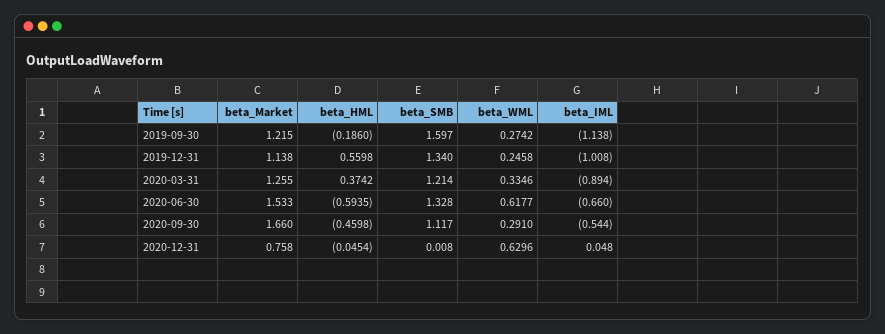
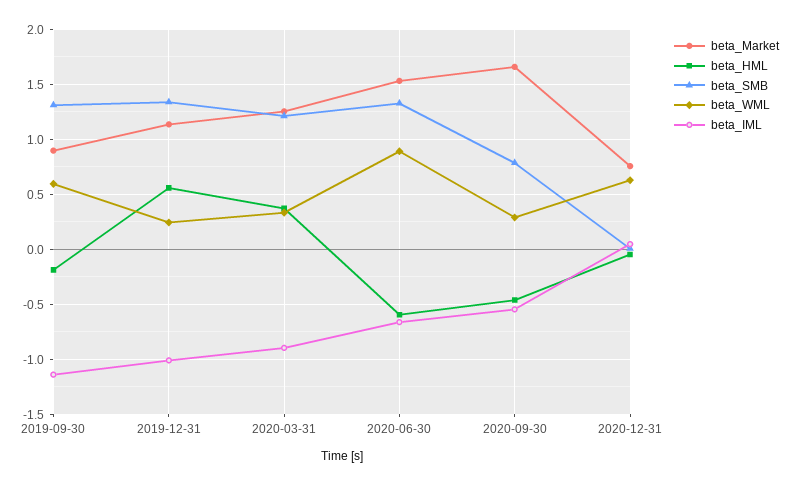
  {
    "beta_Market": {
-     "2019-09-30": 1.215,
+     "2019-09-30": 0.9,
      "2019-12-31": 1.138,
      "2020-03-31": 1.255,
      "2020-06-30": 1.533,
      "2020-09-30": 1.66,
      "2020-12-31": 0.758
    },
    "beta_HML": {
      "2019-09-30": -0.186,
      "2019-12-31": 0.5598,
      "2020-03-31": 0.3742,
      "2020-06-30": -0.5935,
      "2020-09-30": -0.4598,
      "2020-12-31": -0.0454
    },
    "beta_SMB": {
-     "2019-09-30": 1.597,
+     "2019-09-30": 1.3,
      "2019-12-31": 1.34,
      "2020-03-31": 1.214,
      "2020-06-30": 1.328,
-     "2020-09-30": 1.117,
+     "2020-09-30": 0.8,
      "2020-12-31": 0.008
    },
    "beta_WML": {
-     "2019-09-30": 0.2742,
+     "2019-09-30": 0.6,
      "2019-12-31": 0.2458,
      "2020-03-31": 0.3346,
-     "2020-06-30": 0.6177,
+     "2020-06-30": 0.9,
      "2020-09-30": 0.291,
      "2020-12-31": 0.6296
    },
    "beta_IML": {
      "2019-09-30": -1.138,
      "2019-12-31": -1.008,
      "2020-03-31": -0.894,
      "2020-06-30": -0.66,
      "2020-09-30": -0.544,
      "2020-12-31": 0.048
    }
  }

